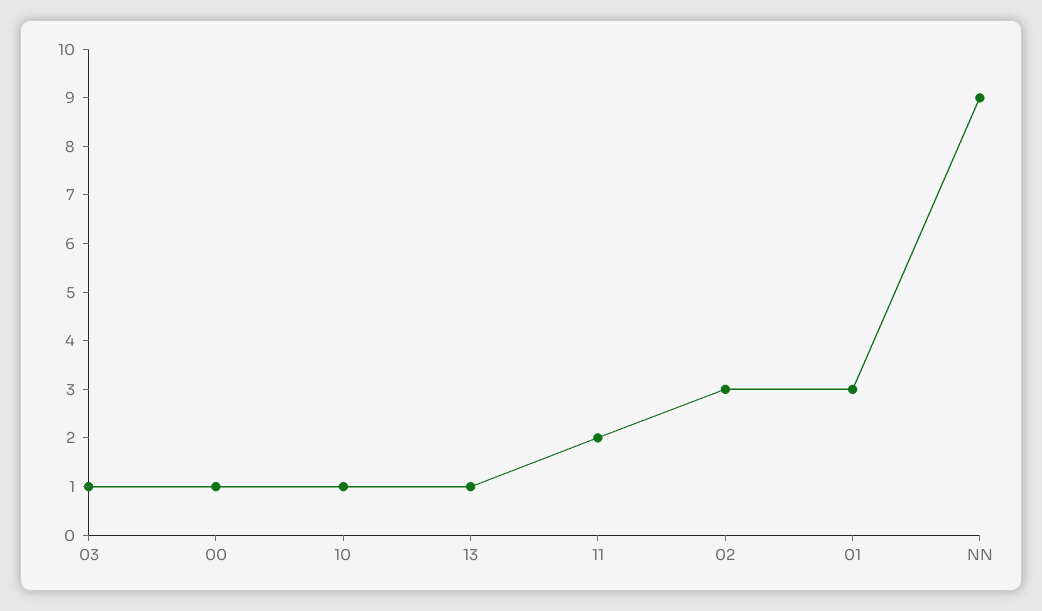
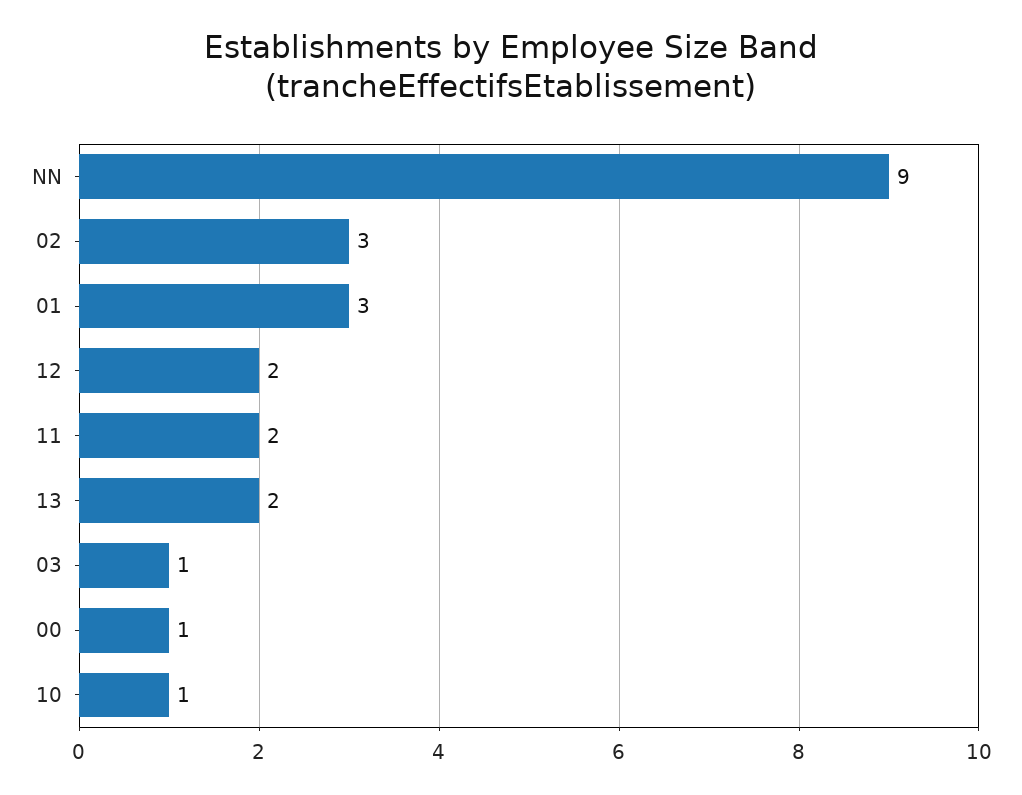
  {
    "03": 1,
    "00": 1,
    "10": 1,
-   "13": 1,
+   "13": 2,
    "11": 2,
    "02": 3,
    "01": 3,
-   "NN": 9
+   "NN": 9,
+   "12": 2
  }

